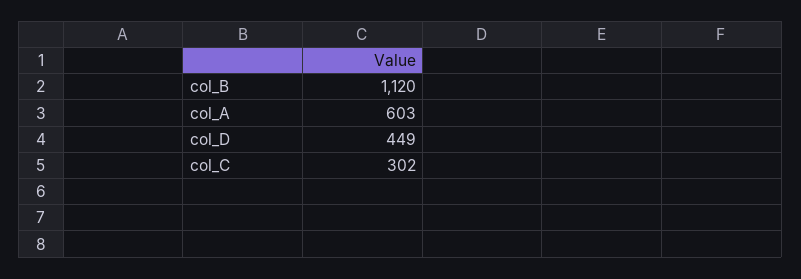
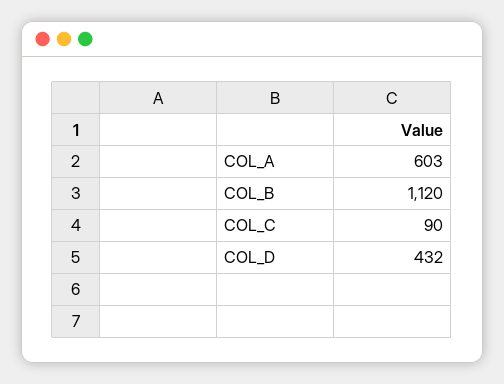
  {
    "col_B": 1120,
    "col_A": 603,
-   "col_D": 449,
+   "col_D": 432,
-   "col_C": 302
+   "col_C": 90
  }

